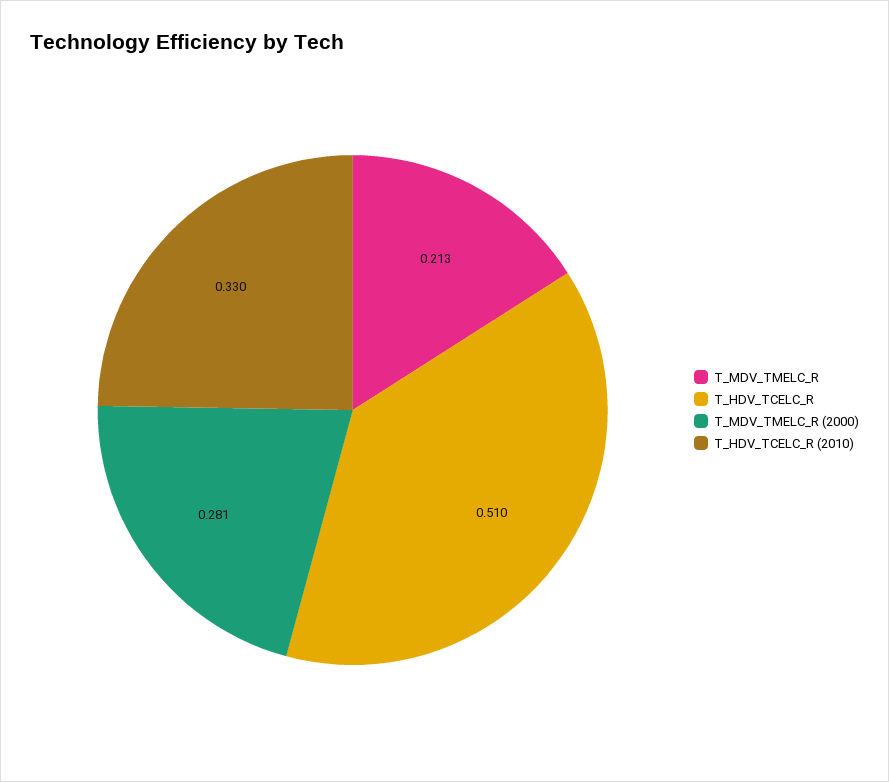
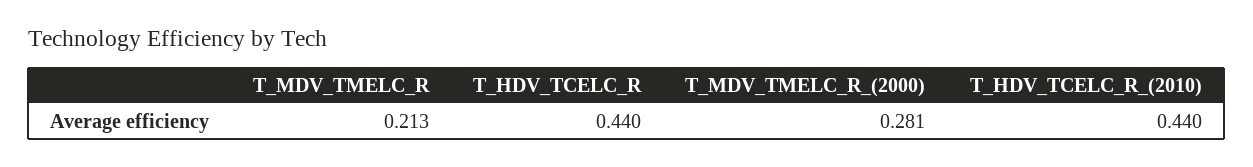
  {
    "T_MDV_TMELC_R": 0.213,
-   "T_HDV_TCELC_R": 0.51,
+   "T_HDV_TCELC_R": 0.44,
    "T_MDV_TMELC_R (2000)": 0.281,
-   "T_HDV_TCELC_R (2010)": 0.33
+   "T_HDV_TCELC_R (2010)": 0.44
  }

